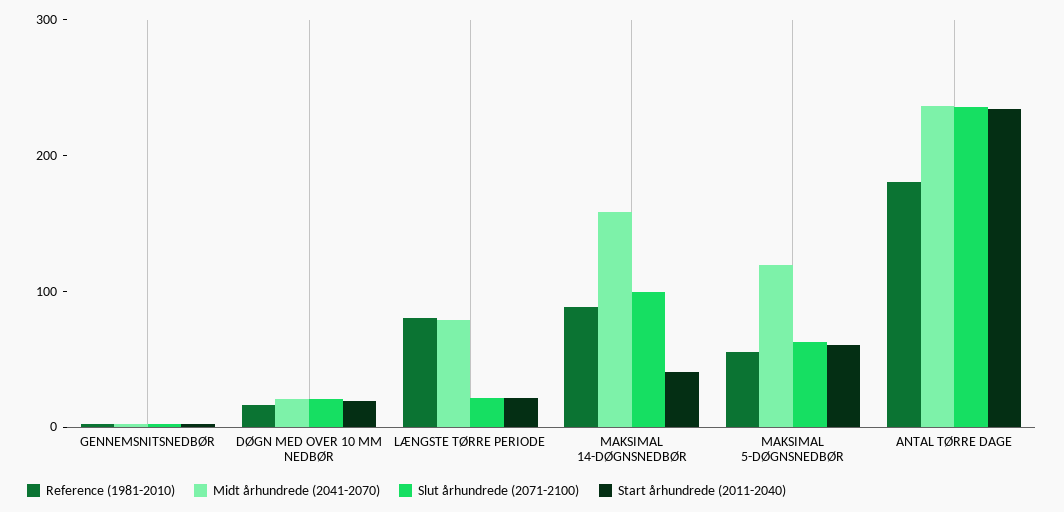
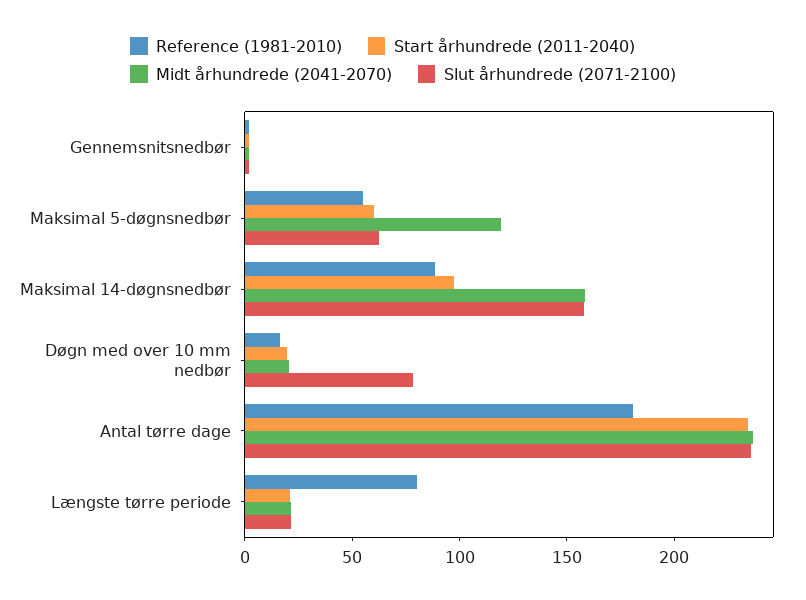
  {
    "Reference (1981-2010)": {
      "GENNEMSNITSNEDBØR": 0,
      "DØGN MED OVER 10 MM NEDBØR": 20,
      "LÆNGSTE TØRRE PERIODE": 80,
      "MAKSIMAL 14-DØGNSNEDBØR": 90,
      "MAKSIMAL 5-DØGNSNEDBØR": 60,
      "ANTAL TØRRE DAGE": 180
    },
    "Midt århundrede (2041-2070)": {
      "GENNEMSNITSNEDBØR": 0,
      "DØGN MED OVER 10 MM NEDBØR": 20,
-     "LÆNGSTE TØRRE PERIODE": 80,
+     "LÆNGSTE TØRRE PERIODE": 20,
      "MAKSIMAL 14-DØGNSNEDBØR": 160,
      "MAKSIMAL 5-DØGNSNEDBØR": 120,
      "ANTAL TØRRE DAGE": 240
    },
    "Slut århundrede (2071-2100)": {
      "GENNEMSNITSNEDBØR": 0,
-     "DØGN MED OVER 10 MM NEDBØR": 20,
+     "DØGN MED OVER 10 MM NEDBØR": 80,
      "LÆNGSTE TØRRE PERIODE": 20,
-     "MAKSIMAL 14-DØGNSNEDBØR": 100,
+     "MAKSIMAL 14-DØGNSNEDBØR": 160,
      "MAKSIMAL 5-DØGNSNEDBØR": 60,
      "ANTAL TØRRE DAGE": 240
    },
    "Start århundrede (2011-2040)": {
      "GENNEMSNITSNEDBØR": 0,
      "DØGN MED OVER 10 MM NEDBØR": 20,
      "LÆNGSTE TØRRE PERIODE": 20,
-     "MAKSIMAL 14-DØGNSNEDBØR": 40,
+     "MAKSIMAL 14-DØGNSNEDBØR": 100,
      "MAKSIMAL 5-DØGNSNEDBØR": 60,
      "ANTAL TØRRE DAGE": 230
    }
  }

